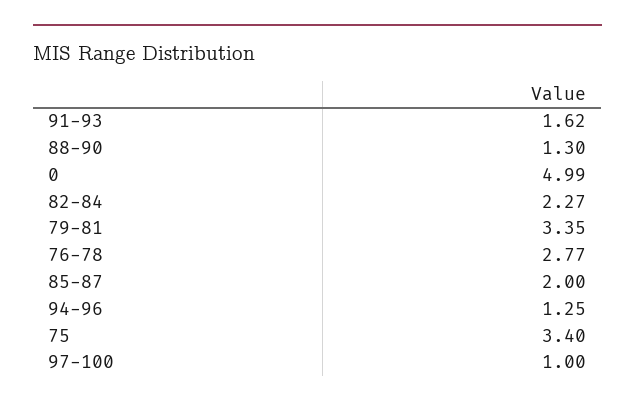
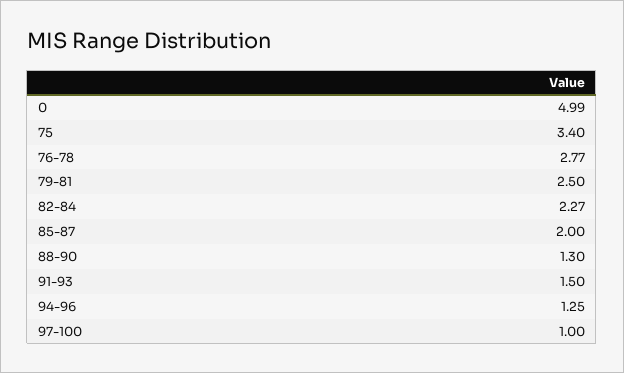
  {
-   "91-93": 1.62,
+   "91-93": 1.5,
    "88-90": 1.3,
    "0": 4.99,
    "82-84": 2.27,
-   "79-81": 3.35,
+   "79-81": 2.5,
    "76-78": 2.77,
    "85-87": 2,
    "94-96": 1.25,
    "75": 3.4,
    "97-100": 1
  }

